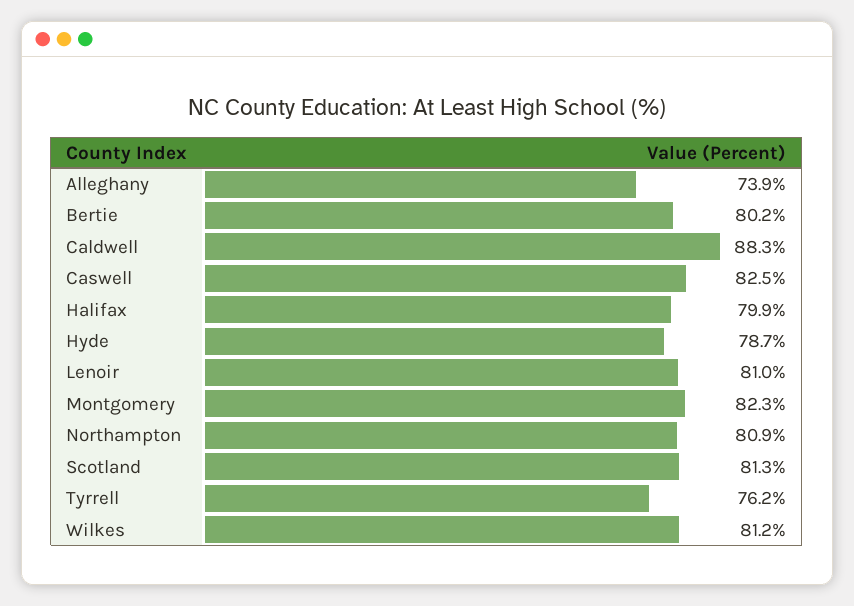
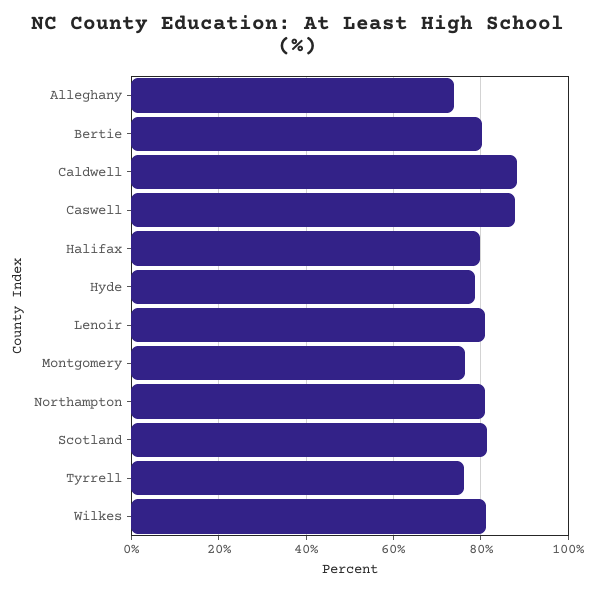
  {
    "Alleghany": 73.9,
    "Bertie": 80.2,
    "Caldwell": 88.3,
-   "Caswell": 82.5,
+   "Caswell": 88,
    "Halifax": 79.9,
    "Hyde": 78.7,
    "Lenoir": 81,
-   "Montgomery": 82.3,
+   "Montgomery": 76,
    "Northampton": 80.9,
    "Scotland": 81.3,
    "Tyrrell": 76.2,
    "Wilkes": 81.2
  }

